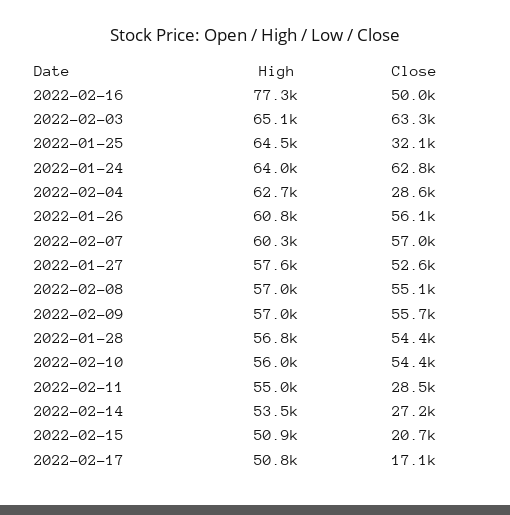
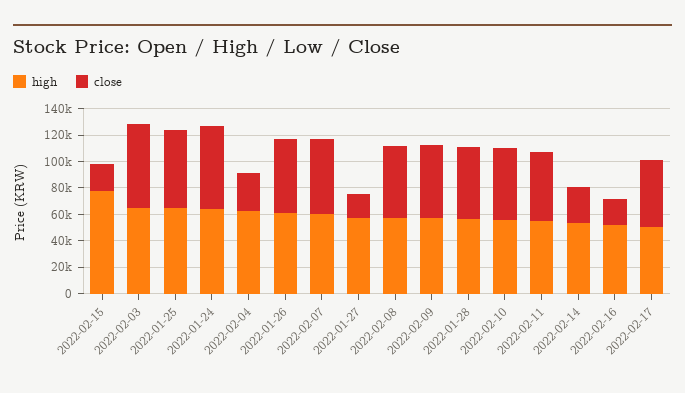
  {
    "High": {
-     "2022-02-16": 77300,
+     "2022-02-16": 50000,
      "2022-02-03": 65100,
      "2022-01-25": 64500,
      "2022-01-24": 64000,
      "2022-02-04": 62700,
      "2022-01-26": 60800,
      "2022-02-07": 60300,
      "2022-01-27": 57600,
      "2022-02-08": 57000,
      "2022-02-09": 57000,
      "2022-01-28": 56800,
      "2022-02-10": 56000,
      "2022-02-11": 55000,
      "2022-02-14": 53500,
-     "2022-02-15": 50900,
+     "2022-02-15": 80000,
      "2022-02-17": 50800
    },
    "Close": {
-     "2022-02-16": 50000,
+     "2022-02-16": 20000,
      "2022-02-03": 63300,
-     "2022-01-25": 32100,
+     "2022-01-25": 60000,
      "2022-01-24": 62800,
      "2022-02-04": 28600,
      "2022-01-26": 56100,
      "2022-02-07": 57000,
-     "2022-01-27": 52600,
+     "2022-01-27": 20000,
      "2022-02-08": 55100,
      "2022-02-09": 55700,
      "2022-01-28": 54400,
      "2022-02-10": 54400,
-     "2022-02-11": 28500,
+     "2022-02-11": 50000,
      "2022-02-14": 27200,
      "2022-02-15": 20700,
-     "2022-02-17": 17100
+     "2022-02-17": 50000
    }
  }

